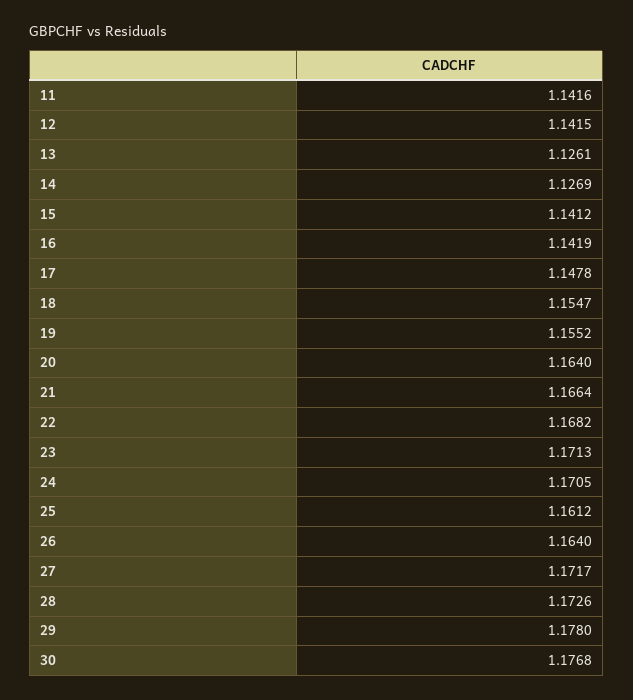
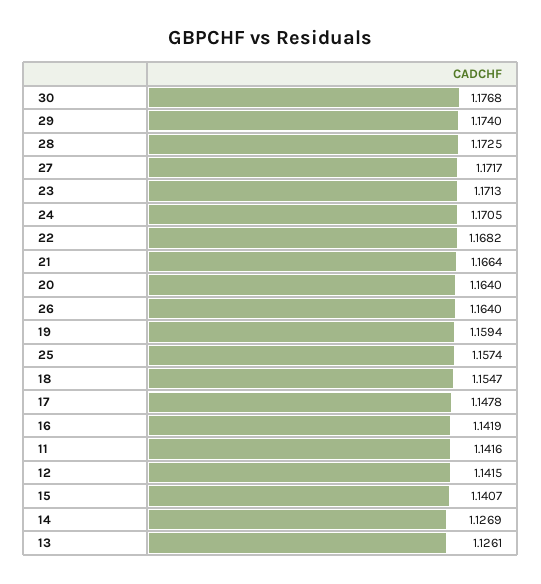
  {
    "11": 1.1416,
    "12": 1.1415,
    "13": 1.1261,
    "14": 1.1269,
-   "15": 1.1412,
+   "15": 1.1407,
    "16": 1.1419,
    "17": 1.1478,
    "18": 1.1547,
-   "19": 1.1552,
+   "19": 1.1594,
    "20": 1.164,
    "21": 1.1664,
    "22": 1.1682,
    "23": 1.1713,
    "24": 1.1705,
-   "25": 1.1612,
+   "25": 1.1574,
    "26": 1.164,
    "27": 1.1717,
-   "28": 1.1726,
+   "28": 1.1725,
-   "29": 1.178,
+   "29": 1.174,
    "30": 1.1768
  }

